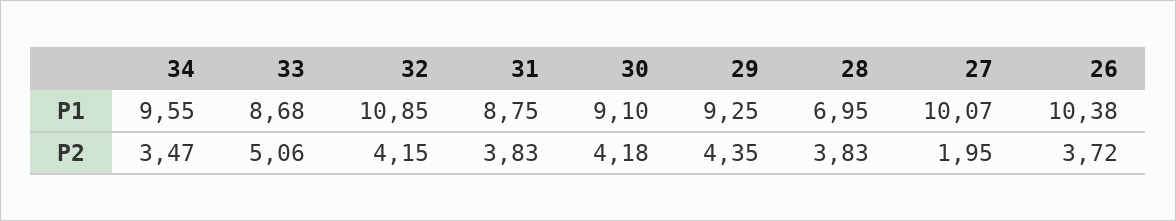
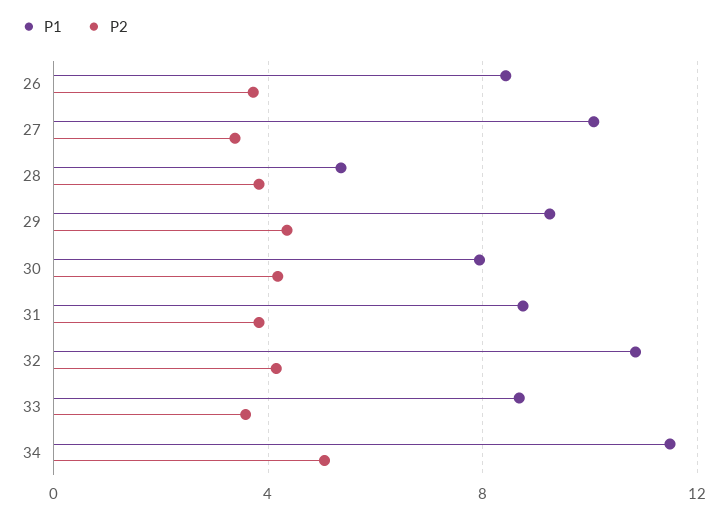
  {
    "P1": {
-     "34": 9.55,
+     "34": 11.5,
      "33": 8.68,
      "32": 10.85,
      "31": 8.75,
-     "30": 9.1,
+     "30": 8,
      "29": 9.25,
-     "28": 6.95,
+     "28": 5.5,
      "27": 10.07,
-     "26": 10.38
+     "26": 8.5
    },
    "P2": {
-     "34": 3.47,
+     "34": 5,
-     "33": 5.06,
+     "33": 3.5,
      "32": 4.15,
      "31": 3.83,
      "30": 4.18,
      "29": 4.35,
      "28": 3.83,
-     "27": 1.95,
+     "27": 3.5,
      "26": 3.72
    }
  }

